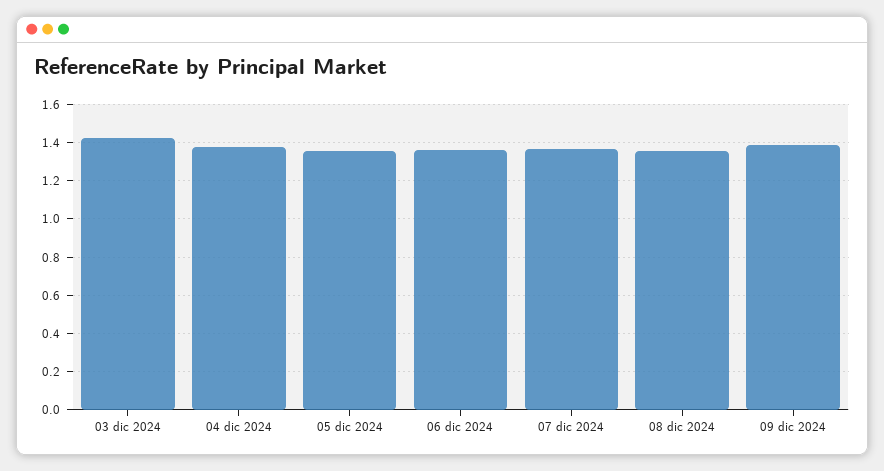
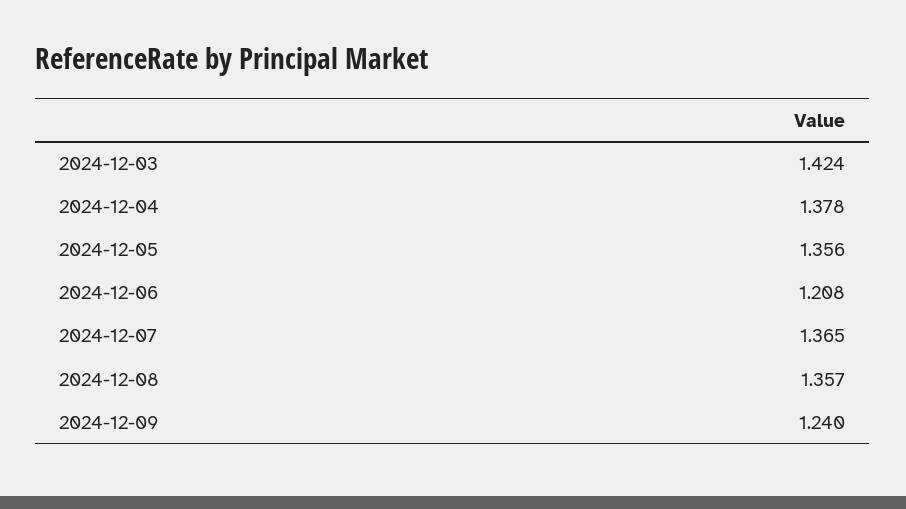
  {
    "03 dic 2024": 1.424,
    "04 dic 2024": 1.378,
    "05 dic 2024": 1.356,
-   "06 dic 2024": 1.35,
+   "06 dic 2024": 1.208,
    "07 dic 2024": 1.365,
    "08 dic 2024": 1.357,
-   "09 dic 2024": 1.4
+   "09 dic 2024": 1.24
  }

